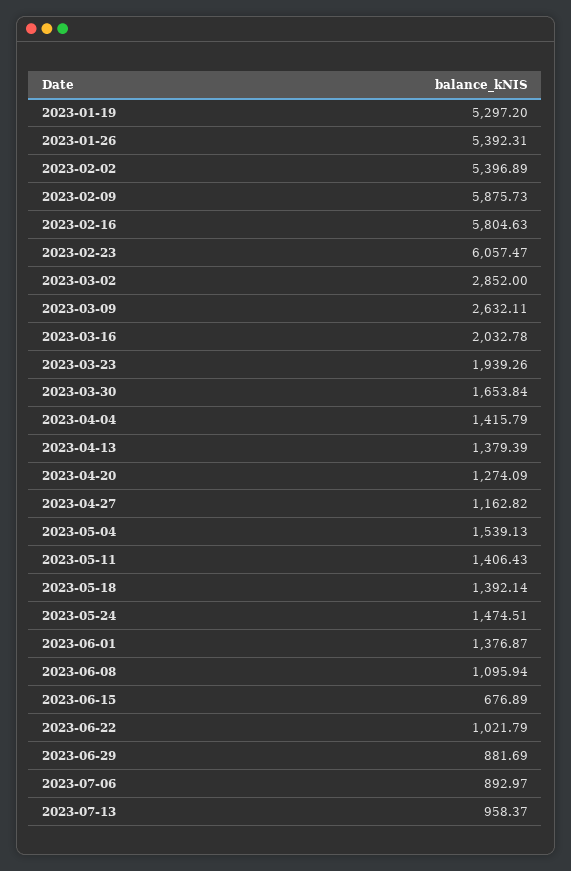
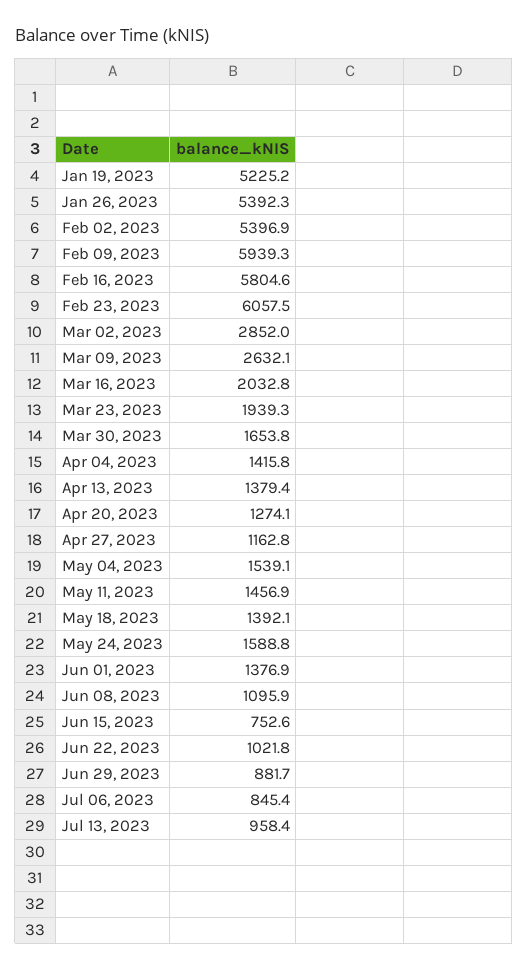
  {
-   "2023-01-19": 5297.2,
+   "2023-01-19": 5225.2,
    "2023-01-26": 5392.31,
    "2023-02-02": 5396.89,
-   "2023-02-09": 5875.73,
+   "2023-02-09": 5939.3,
    "2023-02-16": 5804.63,
    "2023-02-23": 6057.47,
    "2023-03-02": 2852,
    "2023-03-09": 2632.11,
    "2023-03-16": 2032.78,
    "2023-03-23": 1939.26,
    "2023-03-30": 1653.84,
    "2023-04-04": 1415.79,
    "2023-04-13": 1379.39,
    "2023-04-20": 1274.09,
    "2023-04-27": 1162.82,
    "2023-05-04": 1539.13,
-   "2023-05-11": 1406.43,
+   "2023-05-11": 1456.9,
    "2023-05-18": 1392.14,
-   "2023-05-24": 1474.51,
+   "2023-05-24": 1588.8,
    "2023-06-01": 1376.87,
    "2023-06-08": 1095.94,
-   "2023-06-15": 676.89,
+   "2023-06-15": 752.6,
    "2023-06-22": 1021.79,
    "2023-06-29": 881.69,
-   "2023-07-06": 892.97,
+   "2023-07-06": 845.4,
    "2023-07-13": 958.37
  }

